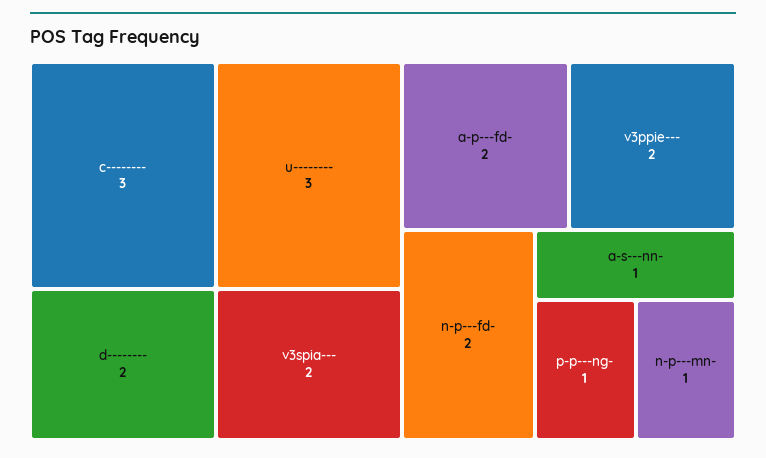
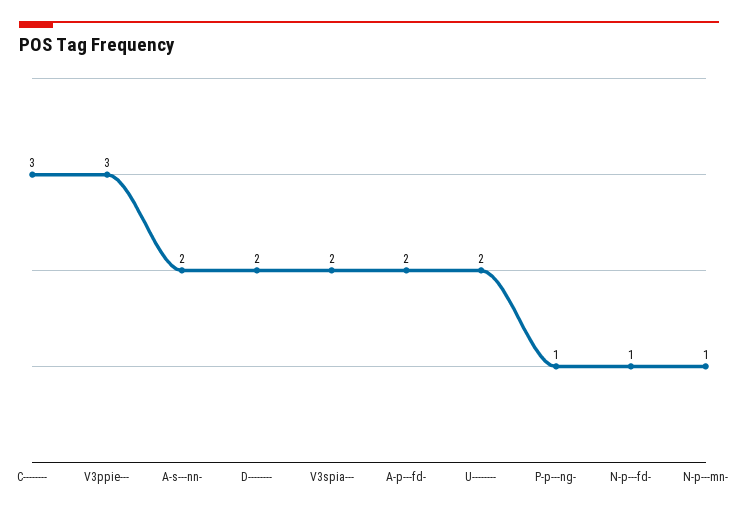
  {
    "c--------": 3,
-   "u--------": 3,
+   "u--------": 2,
    "d--------": 2,
    "v3spia---": 2,
    "a-p---fd-": 2,
-   "v3ppie---": 2,
+   "v3ppie---": 3,
-   "n-p---fd-": 2,
+   "n-p---fd-": 1,
-   "a-s---nn-": 1,
+   "a-s---nn-": 2,
    "p-p---ng-": 1,
    "n-p---mn-": 1
  }

